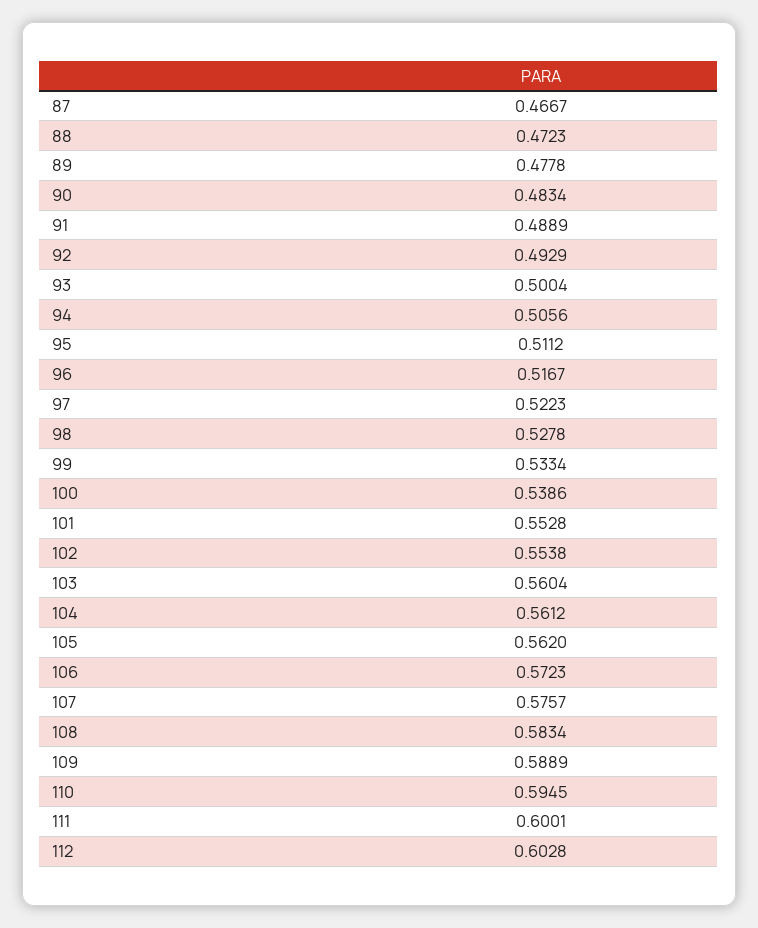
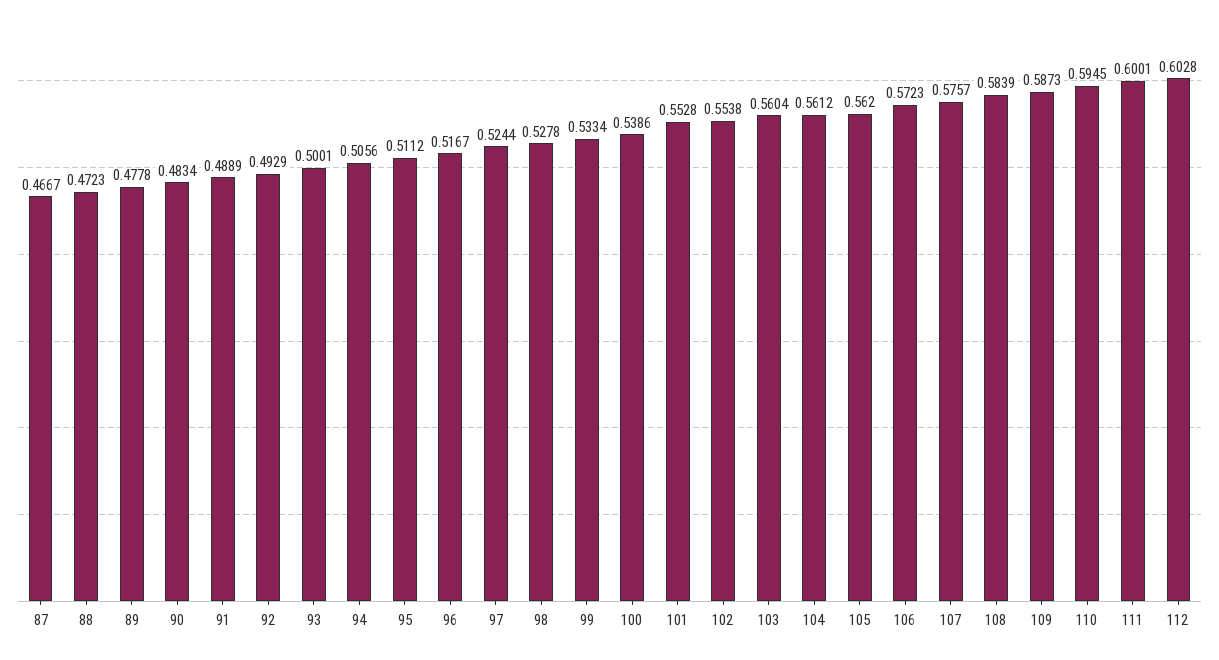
  {
    "87": 0.4667,
    "88": 0.4723,
    "89": 0.4778,
    "90": 0.4834,
    "91": 0.4889,
    "92": 0.4929,
-   "93": 0.5004,
+   "93": 0.5001,
    "94": 0.5056,
    "95": 0.5112,
    "96": 0.5167,
-   "97": 0.5223,
+   "97": 0.5244,
    "98": 0.5278,
    "99": 0.5334,
    "100": 0.5386,
    "101": 0.5528,
    "102": 0.5538,
    "103": 0.5604,
    "104": 0.5612,
    "105": 0.562,
    "106": 0.5723,
    "107": 0.5757,
-   "108": 0.5834,
+   "108": 0.5839,
-   "109": 0.5889,
+   "109": 0.5873,
    "110": 0.5945,
    "111": 0.6001,
    "112": 0.6028
  }

